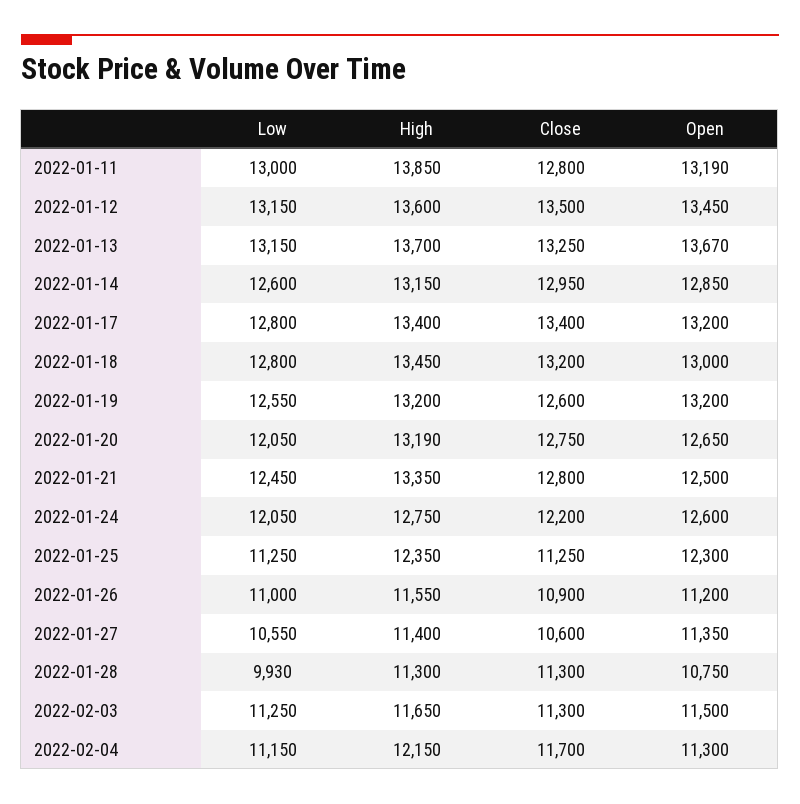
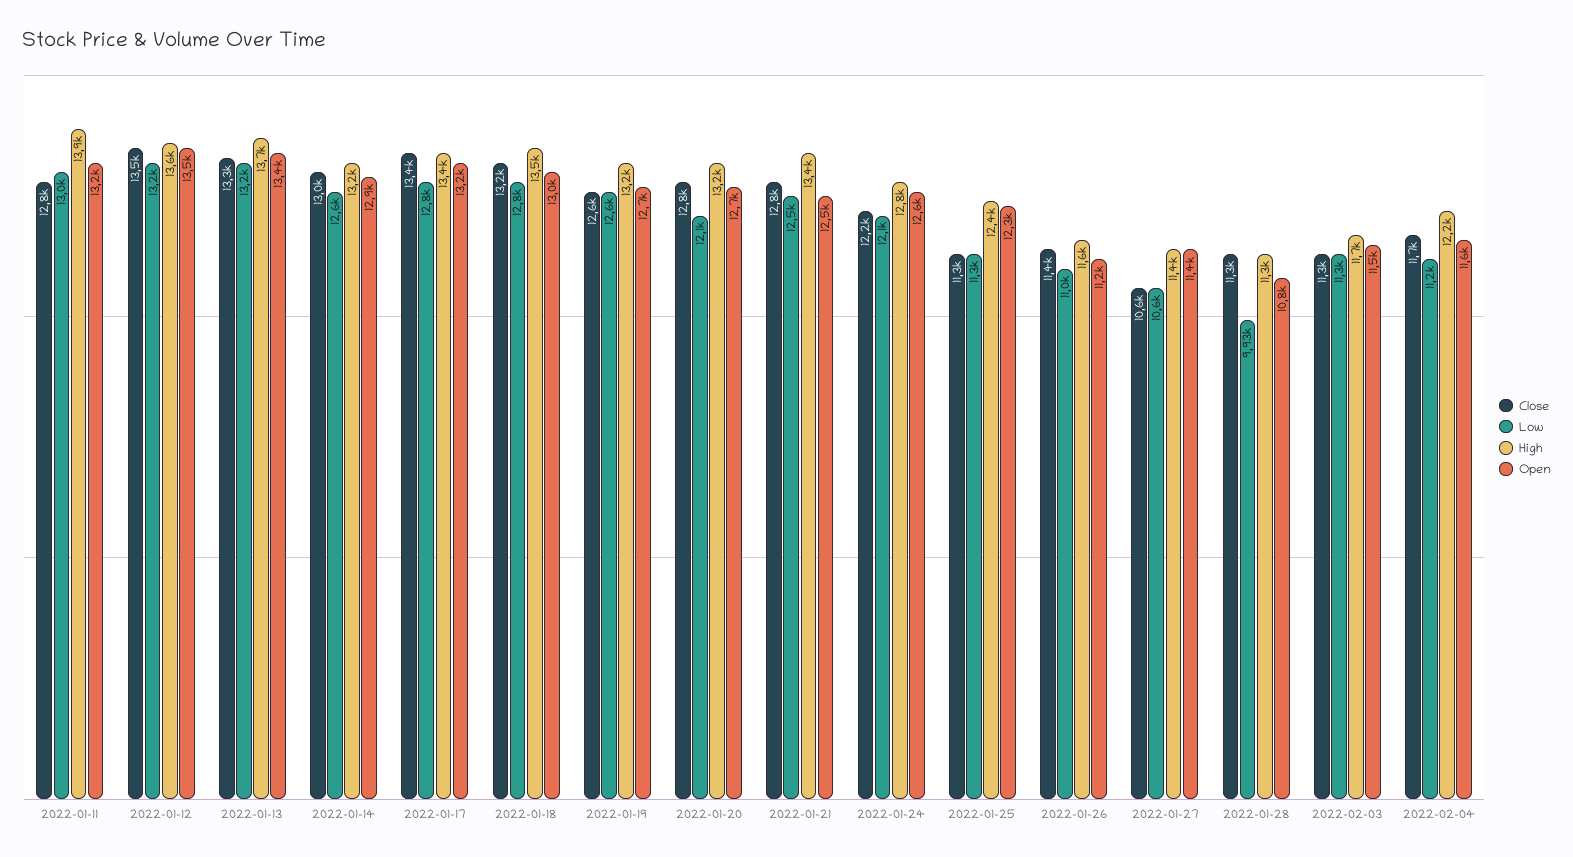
  {
    "Low": {
      "2022-01-11": 13000,
      "2022-01-12": 13150,
      "2022-01-13": 13150,
      "2022-01-14": 12600,
      "2022-01-17": 12800,
      "2022-01-18": 12800,
      "2022-01-19": 12550,
      "2022-01-20": 12050,
      "2022-01-21": 12450,
      "2022-01-24": 12050,
      "2022-01-25": 11250,
      "2022-01-26": 11000,
      "2022-01-27": 10550,
      "2022-01-28": 9930,
      "2022-02-03": 11250,
      "2022-02-04": 11150
    },
    "High": {
      "2022-01-11": 13850,
      "2022-01-12": 13600,
      "2022-01-13": 13700,
      "2022-01-14": 13150,
      "2022-01-17": 13400,
      "2022-01-18": 13450,
      "2022-01-19": 13200,
      "2022-01-20": 13190,
      "2022-01-21": 13350,
      "2022-01-24": 12750,
      "2022-01-25": 12350,
      "2022-01-26": 11550,
      "2022-01-27": 11400,
      "2022-01-28": 11300,
      "2022-02-03": 11650,
      "2022-02-04": 12150
    },
    "Close": {
      "2022-01-11": 12800,
      "2022-01-12": 13500,
      "2022-01-13": 13250,
      "2022-01-14": 12950,
      "2022-01-17": 13400,
      "2022-01-18": 13200,
      "2022-01-19": 12600,
      "2022-01-20": 12750,
      "2022-01-21": 12800,
      "2022-01-24": 12200,
      "2022-01-25": 11250,
-     "2022-01-26": 10900,
+     "2022-01-26": 11400,
      "2022-01-27": 10600,
      "2022-01-28": 11300,
      "2022-02-03": 11300,
      "2022-02-04": 11700
    },
    "Open": {
      "2022-01-11": 13190,
      "2022-01-12": 13450,
-     "2022-01-13": 13670,
+     "2022-01-13": 13400,
      "2022-01-14": 12850,
      "2022-01-17": 13200,
      "2022-01-18": 13000,
-     "2022-01-19": 13200,
+     "2022-01-19": 12700,
      "2022-01-20": 12650,
      "2022-01-21": 12500,
      "2022-01-24": 12600,
      "2022-01-25": 12300,
      "2022-01-26": 11200,
      "2022-01-27": 11350,
      "2022-01-28": 10750,
      "2022-02-03": 11500,
-     "2022-02-04": 11300
+     "2022-02-04": 11600
    }
  }

